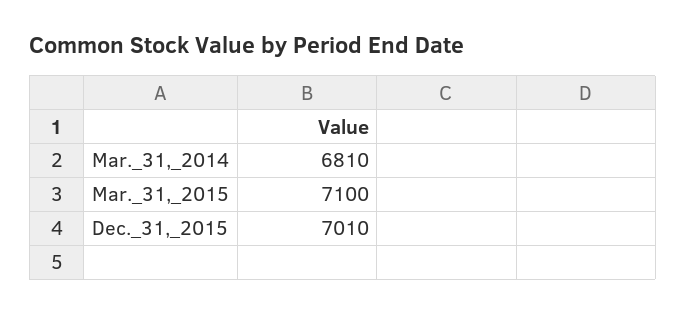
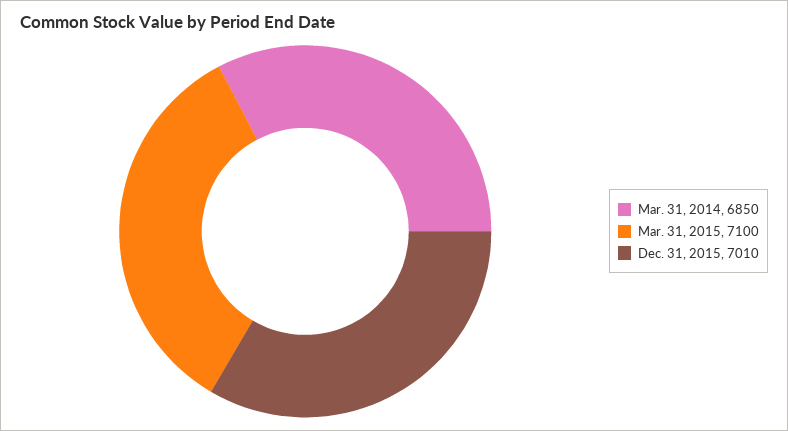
  {
-   "Mar._31,_2014": 6810,
+   "Mar._31,_2014": 6850,
    "Mar._31,_2015": 7100,
    "Dec._31,_2015": 7010
  }

